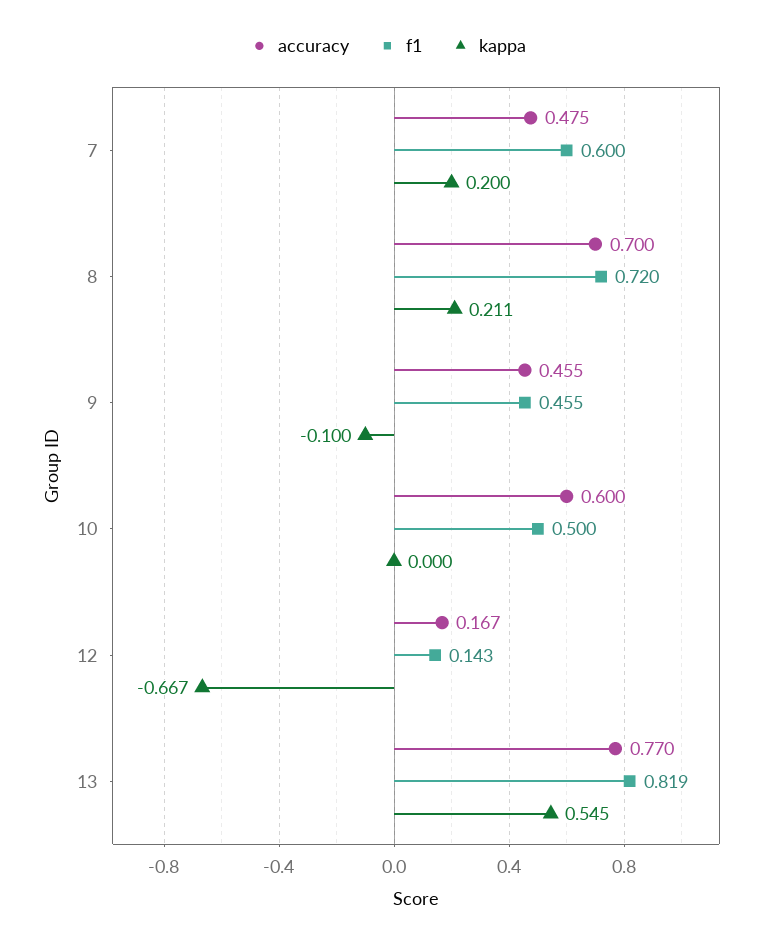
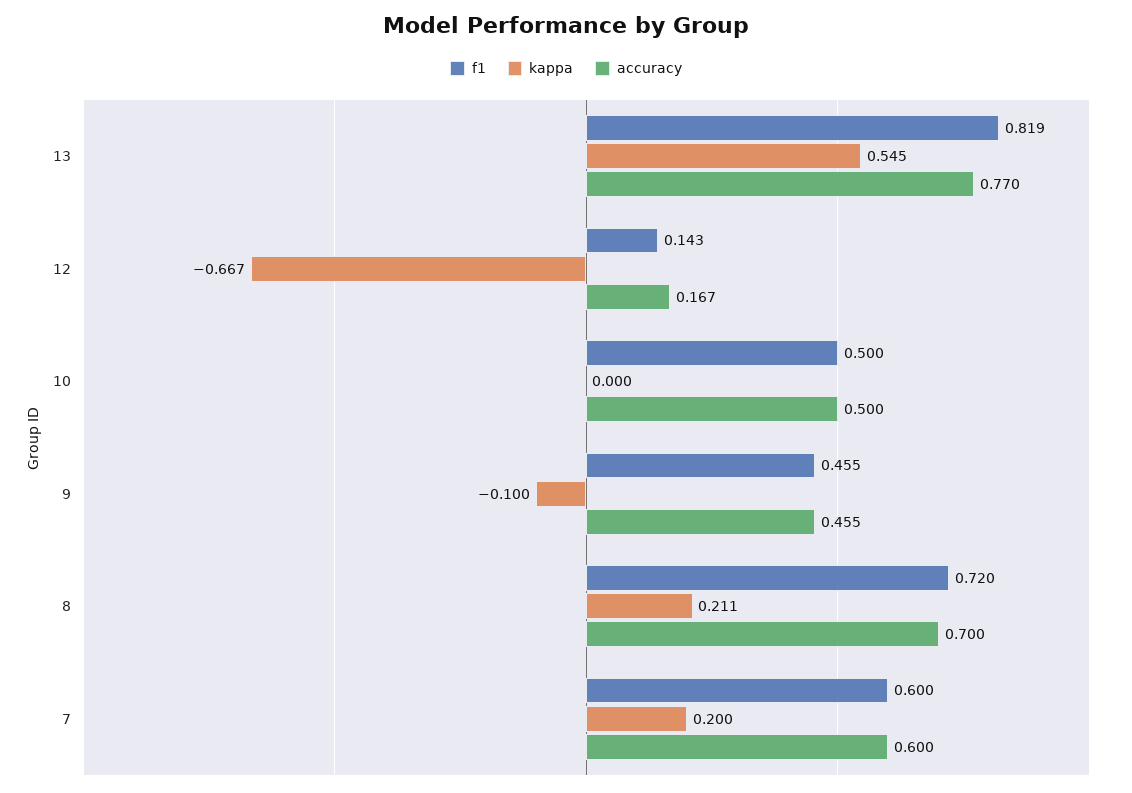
  {
    "accuracy": {
-     "7": 0.475,
+     "7": 0.6,
      "8": 0.7,
      "9": 0.455,
-     "10": 0.6,
+     "10": 0.5,
      "12": 0.167,
      "13": 0.77
    },
    "f1": {
      "7": 0.6,
      "8": 0.72,
      "9": 0.455,
      "10": 0.5,
      "12": 0.143,
      "13": 0.819
    },
    "kappa": {
      "7": 0.2,
      "8": 0.211,
      "9": -0.1,
      "10": 0,
      "12": -0.667,
      "13": 0.545
    }
  }

